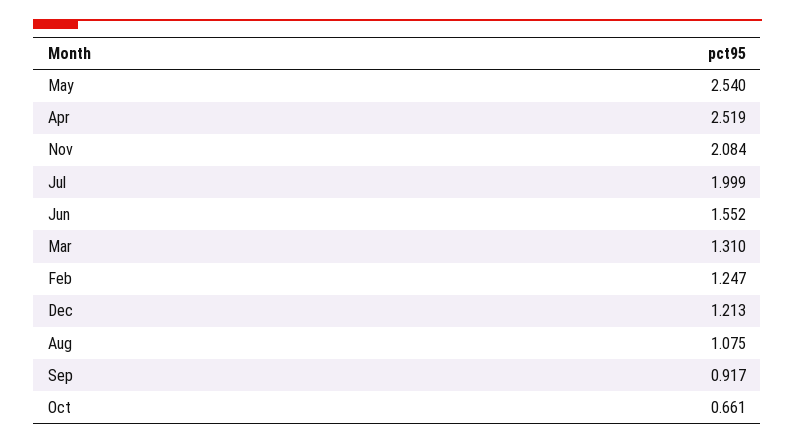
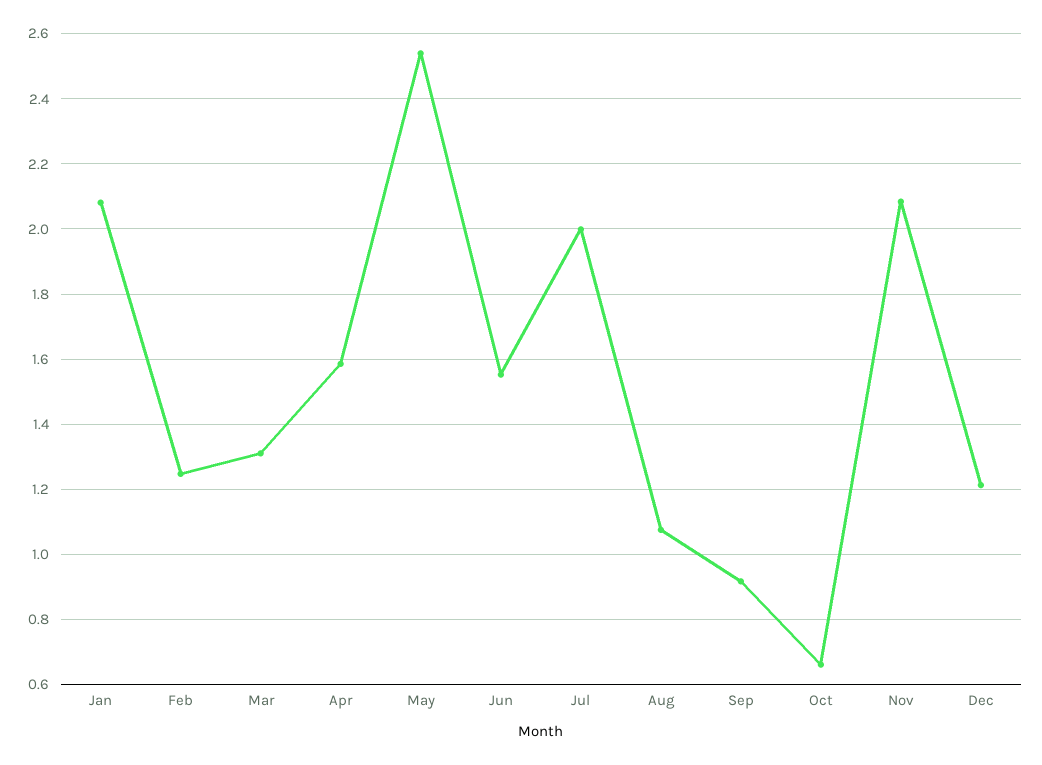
  {
    "May": 2.54,
-   "Apr": 2.519,
+   "Apr": 1.58,
    "Nov": 2.084,
    "Jul": 1.999,
    "Jun": 1.552,
    "Mar": 1.31,
    "Feb": 1.247,
    "Dec": 1.213,
    "Aug": 1.075,
    "Sep": 0.917,
-   "Oct": 0.661
+   "Oct": 0.661,
+   "Jan": 2.08
  }

